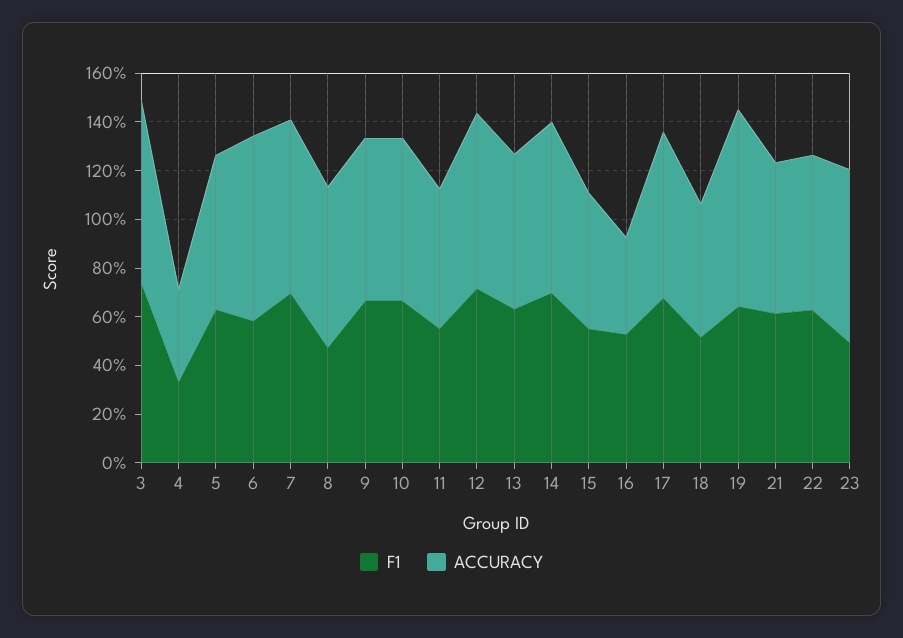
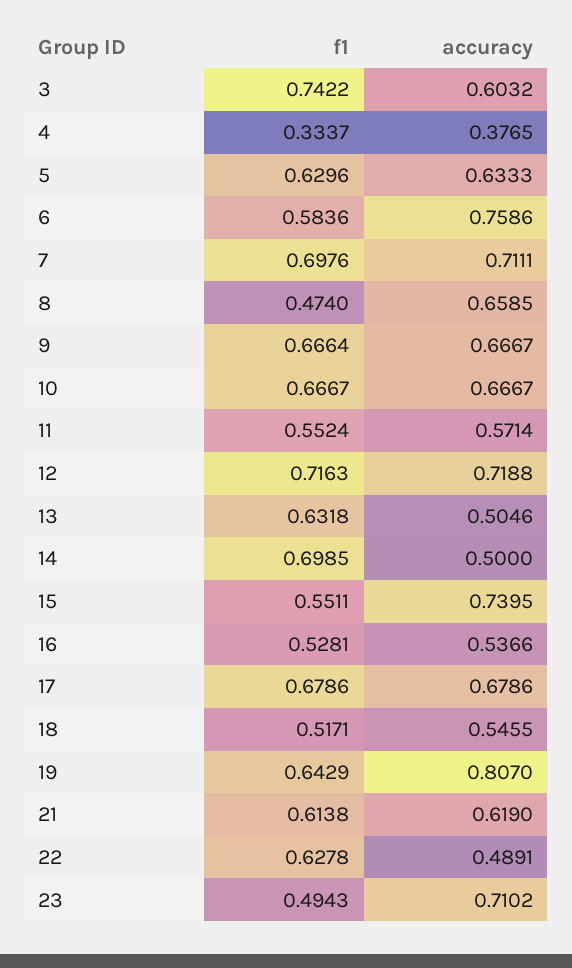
  {
    "F1": {
      "3": 0.7422,
      "4": 0.3337,
      "5": 0.6296,
      "6": 0.5836,
      "7": 0.6976,
      "8": 0.474,
      "9": 0.6664,
      "10": 0.6667,
      "11": 0.5524,
      "12": 0.7163,
      "13": 0.6318,
      "14": 0.6985,
      "15": 0.5511,
      "16": 0.5281,
      "17": 0.6786,
      "18": 0.5171,
      "19": 0.6429,
      "21": 0.6138,
      "22": 0.6278,
      "23": 0.4943
    },
    "ACCURACY": {
-     "3": 0.75,
+     "3": 0.6032,
      "4": 0.3765,
      "5": 0.6333,
      "6": 0.7586,
      "7": 0.7111,
      "8": 0.6585,
      "9": 0.6667,
      "10": 0.6667,
      "11": 0.5714,
      "12": 0.7188,
-     "13": 0.65,
+     "13": 0.5046,
-     "14": 0.7,
+     "14": 0.5,
-     "15": 0.55,
+     "15": 0.7395,
-     "16": 0.4,
+     "16": 0.5366,
      "17": 0.6786,
      "18": 0.5455,
      "19": 0.807,
      "21": 0.619,
-     "22": 0.65,
+     "22": 0.4891,
      "23": 0.7102
    }
  }

